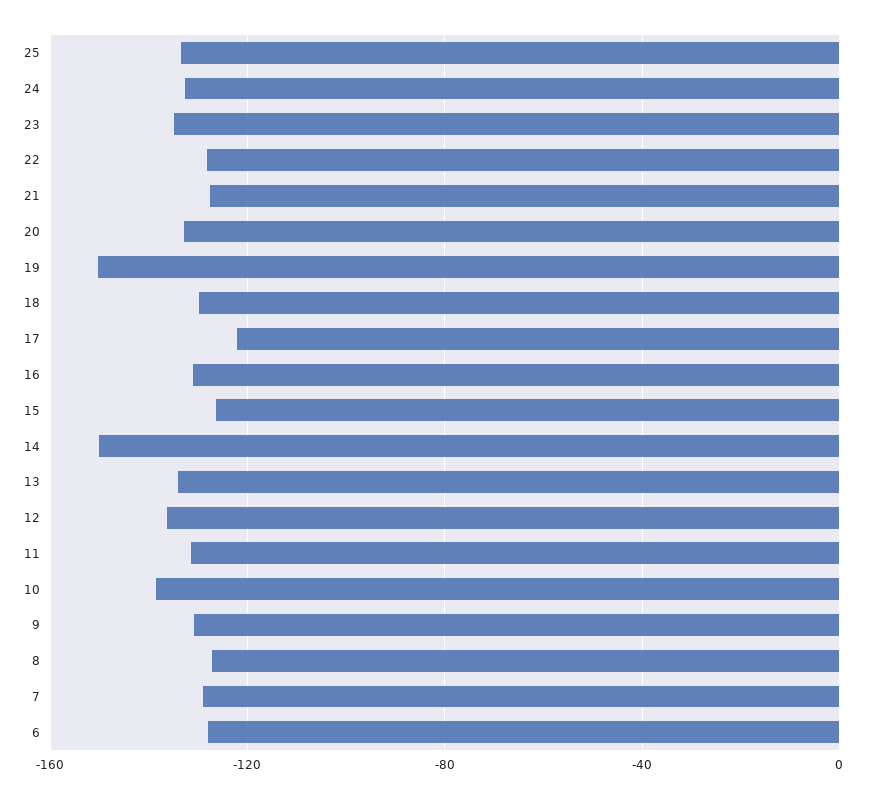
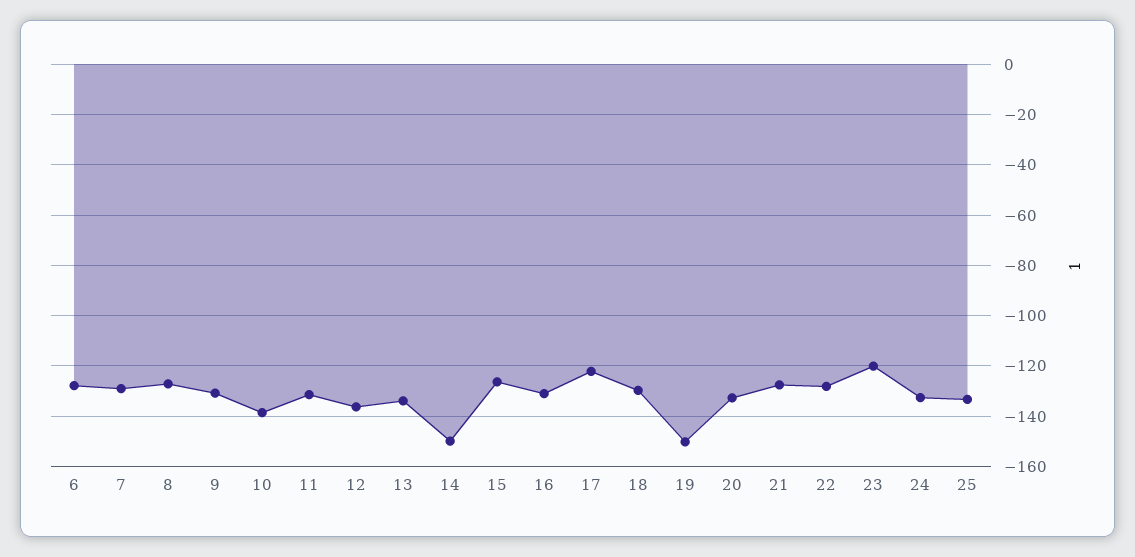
  {
    "25": -132.5,
    "24": -132.5,
-   "23": -135,
+   "23": -120,
    "22": -127.5,
    "21": -127.5,
    "20": -132.5,
    "19": -150,
    "18": -130,
    "17": -122.5,
    "16": -130,
    "15": -127.5,
    "14": -150,
    "13": -135,
    "12": -137.5,
    "11": -132.5,
    "10": -137.5,
    "9": -130,
    "8": -127.5,
    "7": -130,
    "6": -127.5
  }

